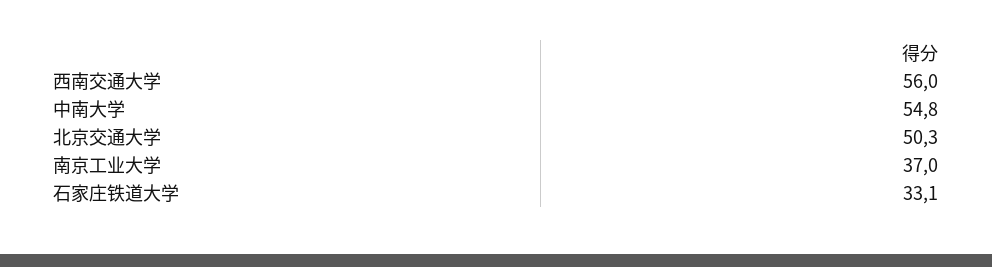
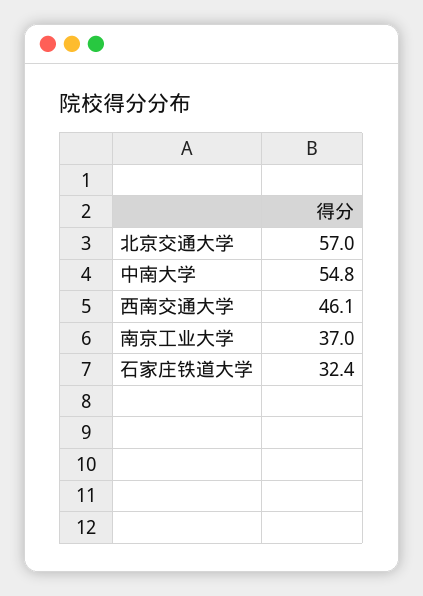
  {
-   "西南交通大学": 56,
+   "西南交通大学": 46.1,
    "中南大学": 54.8,
-   "北京交通大学": 50.3,
+   "北京交通大学": 57,
    "南京工业大学": 37,
-   "石家庄铁道大学": 33.1
+   "石家庄铁道大学": 32.4
  }

